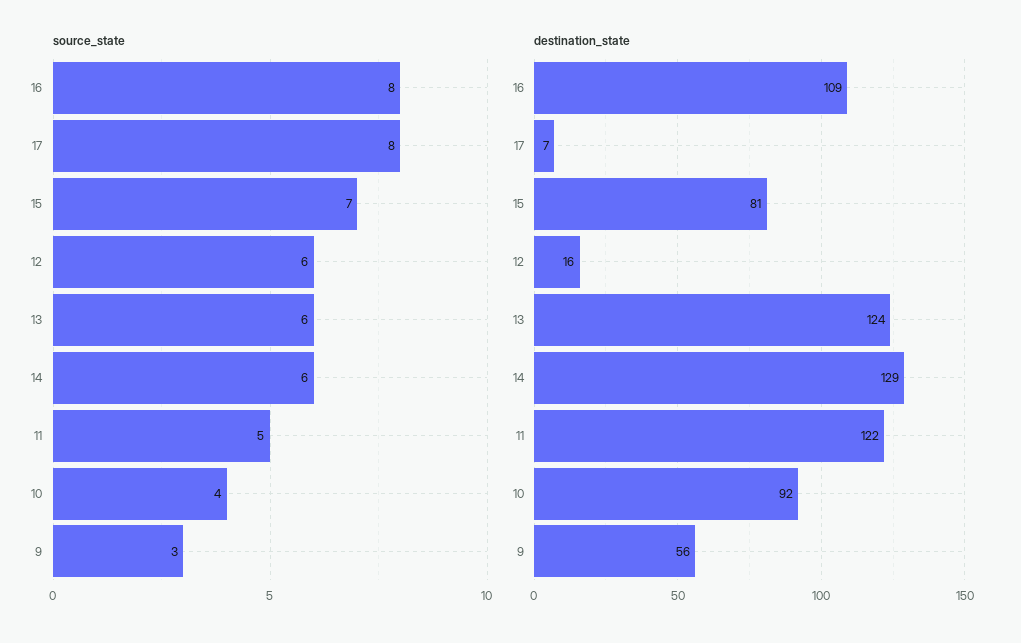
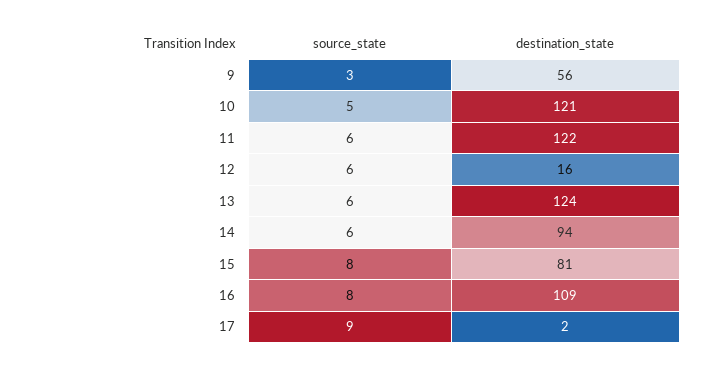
  {
    "source_state": {
      "16": 8,
-     "17": 8,
+     "17": 9,
-     "15": 7,
+     "15": 8,
      "12": 6,
      "13": 6,
      "14": 6,
-     "11": 5,
+     "11": 6,
-     "10": 4,
+     "10": 5,
      "9": 3
    },
    "destination_state": {
      "16": 109,
-     "17": 7,
+     "17": 2,
      "15": 81,
      "12": 16,
      "13": 124,
-     "14": 129,
+     "14": 94,
      "11": 122,
-     "10": 92,
+     "10": 121,
      "9": 56
    }
  }

